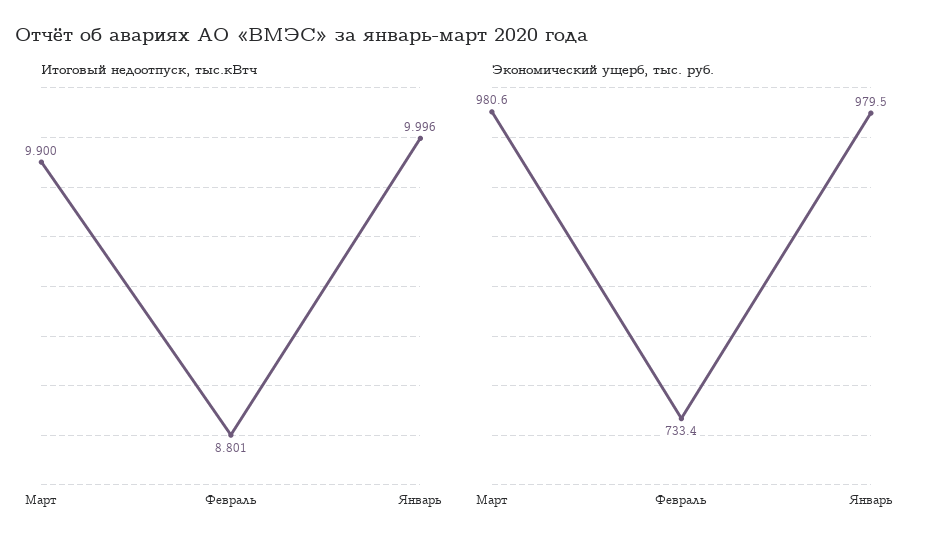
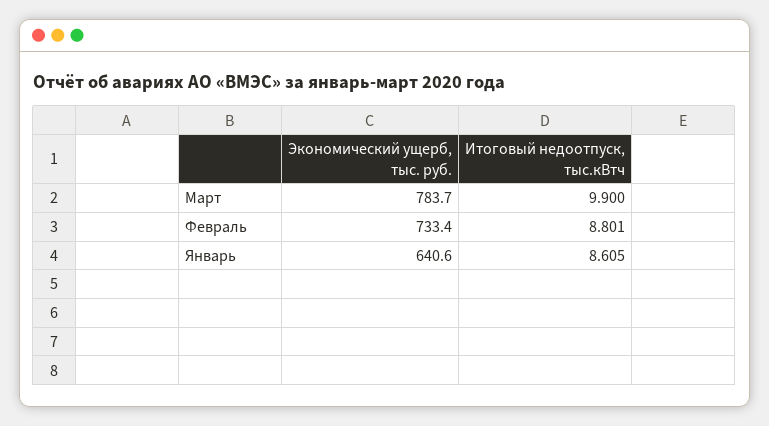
  {
    "Итоговый недоотпуск, тыс.кВтч": {
      "Март": 9.9,
      "Февраль": 8.801,
-     "Январь": 9.996
+     "Январь": 8.605
    },
    "Экономический ущерб, тыс. руб.": {
-     "Март": 980.6,
+     "Март": 783.7,
      "Февраль": 733.4,
-     "Январь": 979.5
+     "Январь": 640.6
    }
  }

